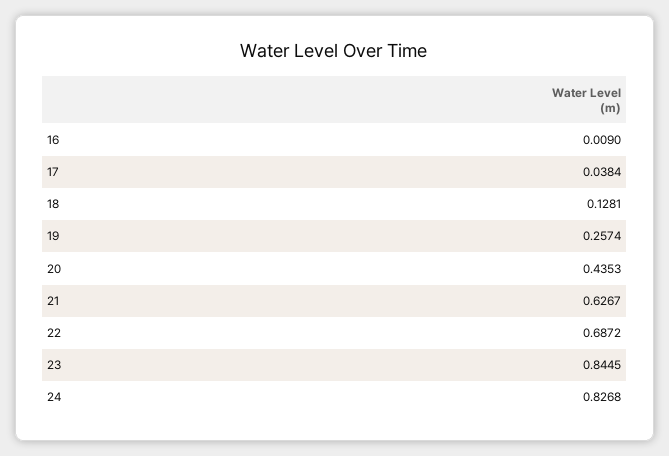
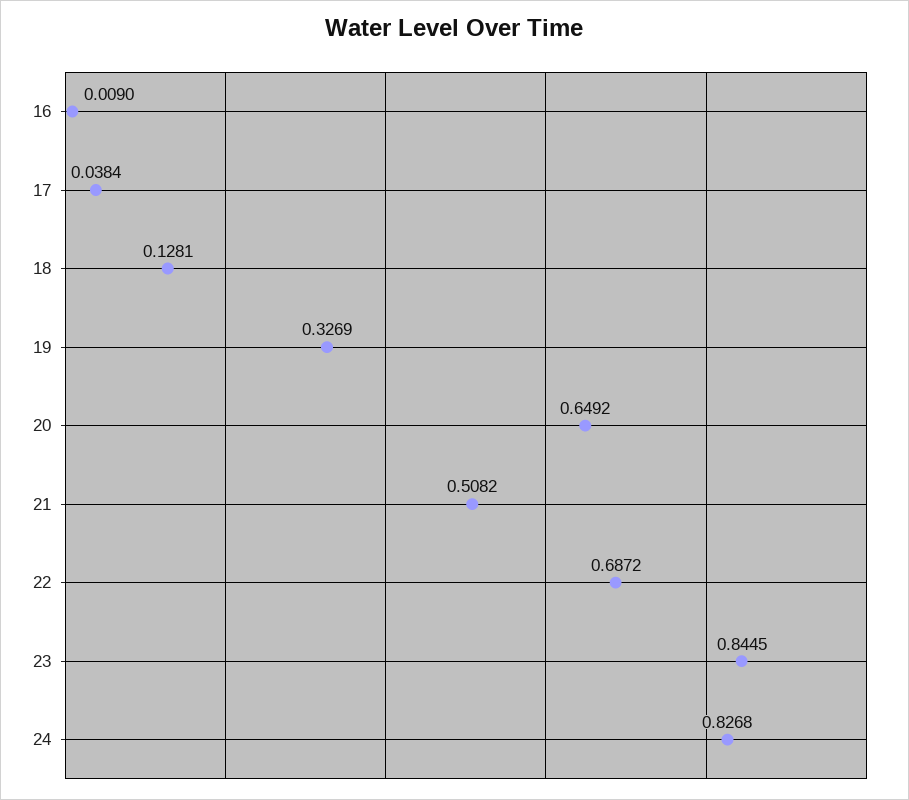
  {
    "16": 0.009,
    "17": 0.0384,
    "18": 0.1281,
-   "19": 0.2574,
+   "19": 0.3269,
-   "20": 0.4353,
+   "20": 0.6492,
-   "21": 0.6267,
+   "21": 0.5082,
    "22": 0.6872,
    "23": 0.8445,
    "24": 0.8268
  }

